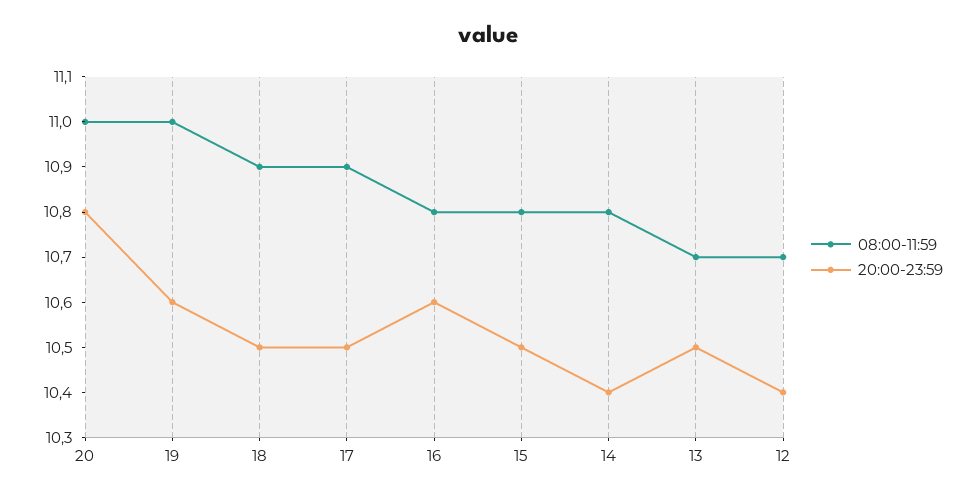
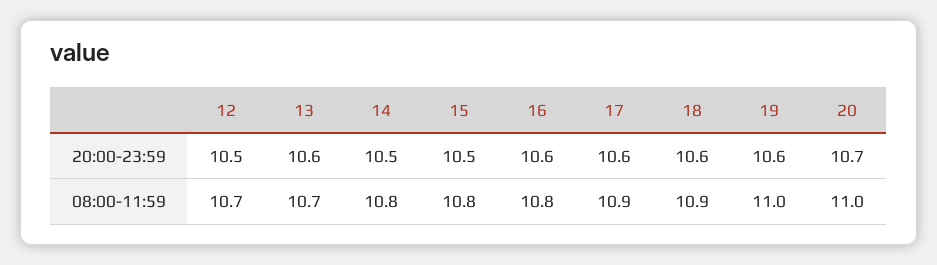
  {
    "08:00-11:59": {
      "20": 11,
      "19": 11,
      "18": 10.9,
      "17": 10.9,
      "16": 10.8,
      "15": 10.8,
      "14": 10.8,
      "13": 10.7,
      "12": 10.7
    },
    "20:00-23:59": {
-     "20": 10.8,
+     "20": 10.7,
      "19": 10.6,
-     "18": 10.5,
+     "18": 10.6,
-     "17": 10.5,
+     "17": 10.6,
      "16": 10.6,
      "15": 10.5,
-     "14": 10.4,
+     "14": 10.5,
-     "13": 10.5,
+     "13": 10.6,
-     "12": 10.4
+     "12": 10.5
    }
  }

